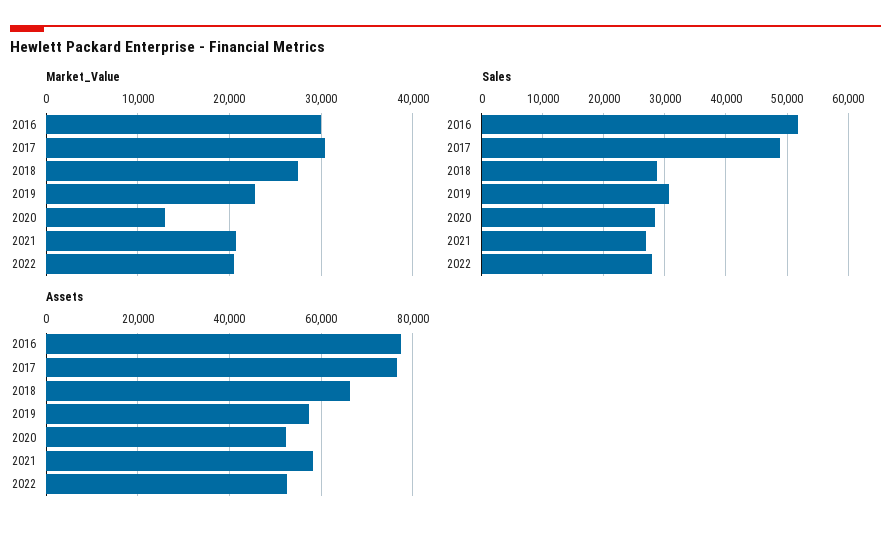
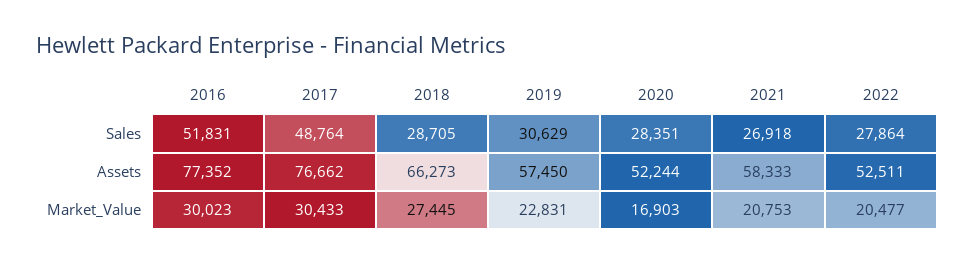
  {
    "Market_Value": {
      "2016": 30023,
      "2017": 30433,
      "2018": 27445,
      "2019": 22831,
-     "2020": 13000,
+     "2020": 16903,
      "2021": 20753,
      "2022": 20477
    },
    "Sales": {
      "2016": 51831,
      "2017": 48764,
      "2018": 28705,
      "2019": 30629,
      "2020": 28351,
      "2021": 26918,
      "2022": 27864
    },
    "Assets": {
      "2016": 77352,
      "2017": 76662,
      "2018": 66273,
      "2019": 57450,
      "2020": 52244,
      "2021": 58333,
      "2022": 52511
    }
  }

